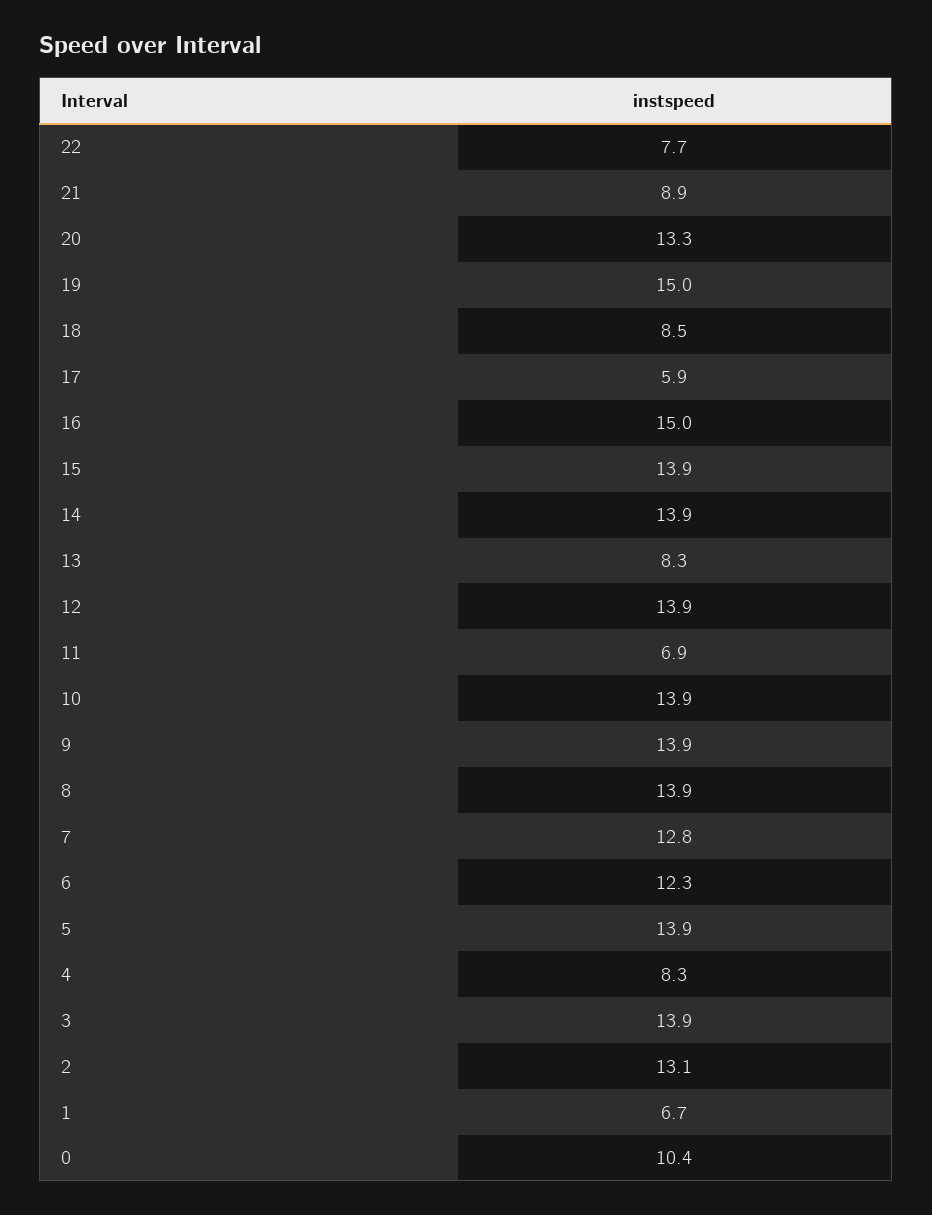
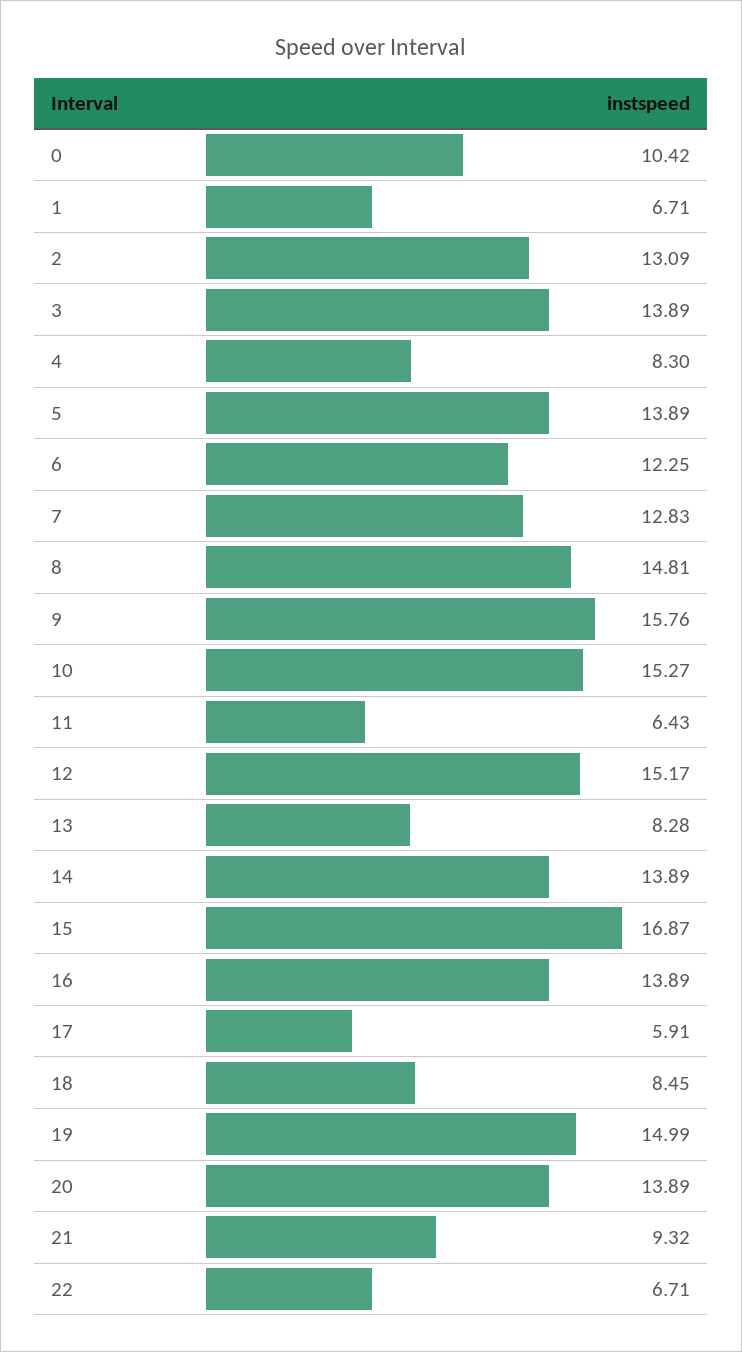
  {
-   "22": 7.7,
+   "22": 6.71,
-   "21": 8.9,
+   "21": 9.32,
-   "20": 13.3,
+   "20": 13.89,
    "19": 14.99,
    "18": 8.45,
    "17": 5.91,
-   "16": 15,
+   "16": 13.89,
-   "15": 13.9,
+   "15": 16.87,
    "14": 13.89,
    "13": 8.28,
-   "12": 13.9,
+   "12": 15.17,
-   "11": 6.9,
+   "11": 6.43,
-   "10": 13.9,
+   "10": 15.27,
-   "9": 13.9,
+   "9": 15.76,
-   "8": 13.9,
+   "8": 14.81,
    "7": 12.83,
    "6": 12.25,
    "5": 13.89,
    "4": 8.3,
    "3": 13.89,
    "2": 13.09,
    "1": 6.71,
    "0": 10.42
  }

